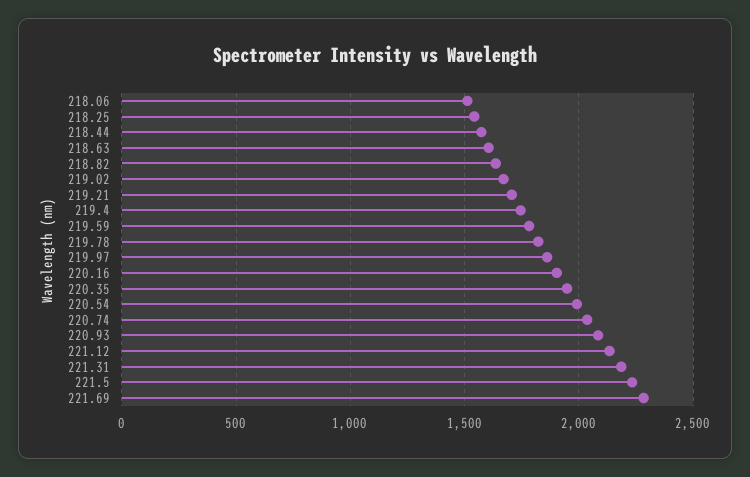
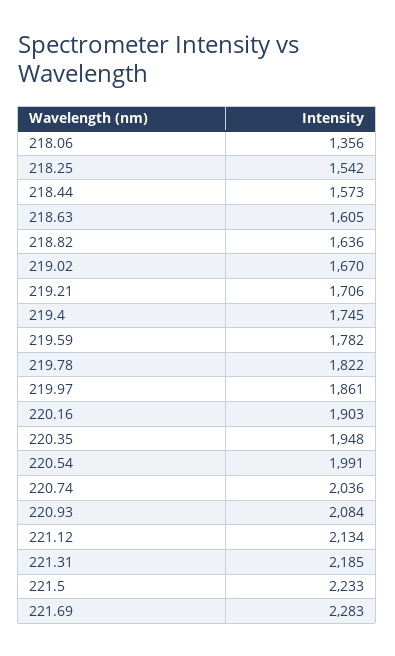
  {
-   "218.06": 1500,
+   "218.06": 1356,
    "218.25": 1542,
    "218.44": 1573,
    "218.63": 1605,
    "218.82": 1636,
    "219.02": 1670,
    "219.21": 1706,
    "219.4": 1745,
    "219.59": 1782,
    "219.78": 1822,
    "219.97": 1861,
    "220.16": 1903,
    "220.35": 1948,
    "220.54": 1991,
    "220.74": 2036,
    "220.93": 2084,
    "221.12": 2134,
    "221.31": 2185,
    "221.5": 2233,
    "221.69": 2283
  }

